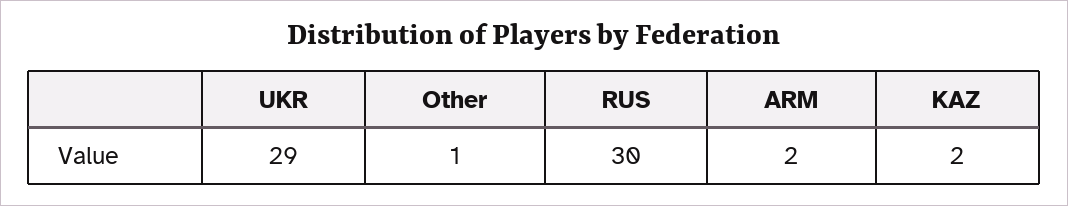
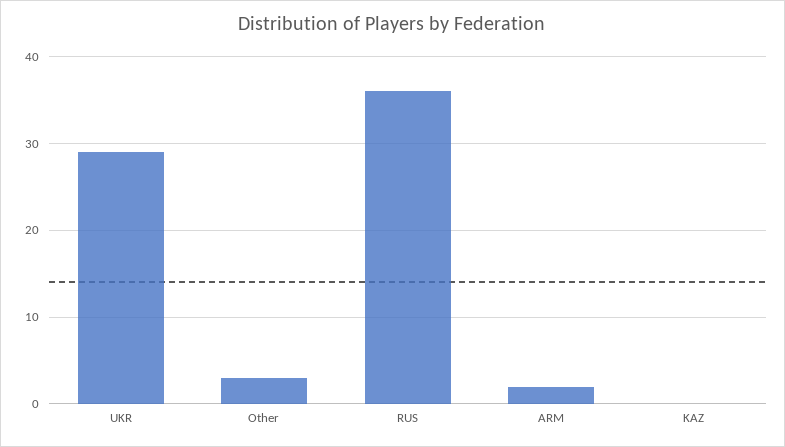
  {
    "UKR": 29,
-   "Other": 1,
+   "Other": 3,
-   "RUS": 30,
+   "RUS": 36,
    "ARM": 2,
-   "KAZ": 2
+   "KAZ": 0
  }

